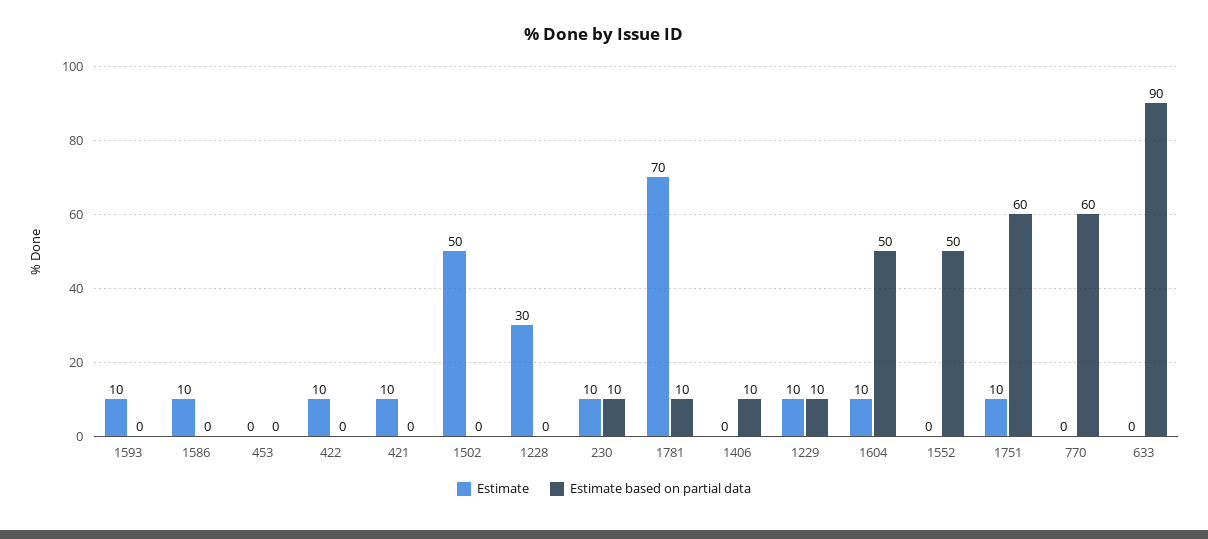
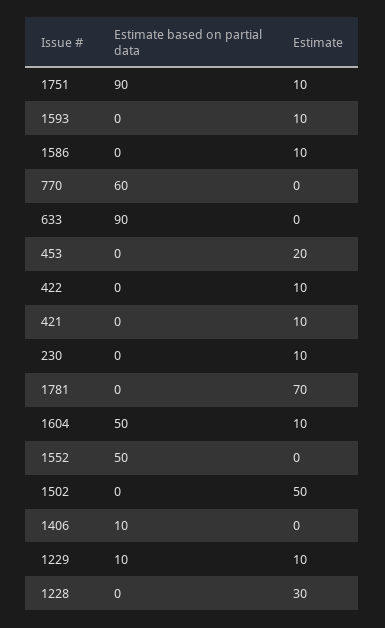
  {
    "Estimate": {
      "1593": 10,
      "1586": 10,
-     "453": 0,
+     "453": 20,
      "422": 10,
      "421": 10,
      "1502": 50,
      "1228": 30,
      "230": 10,
      "1781": 70,
      "1406": 0,
      "1229": 10,
      "1604": 10,
      "1552": 0,
      "1751": 10,
      "770": 0,
      "633": 0
    },
    "Estimate based on partial data": {
      "1593": 0,
      "1586": 0,
      "453": 0,
      "422": 0,
      "421": 0,
      "1502": 0,
      "1228": 0,
-     "230": 10,
+     "230": 0,
-     "1781": 10,
+     "1781": 0,
      "1406": 10,
      "1229": 10,
      "1604": 50,
      "1552": 50,
-     "1751": 60,
+     "1751": 90,
      "770": 60,
      "633": 90
    }
  }

